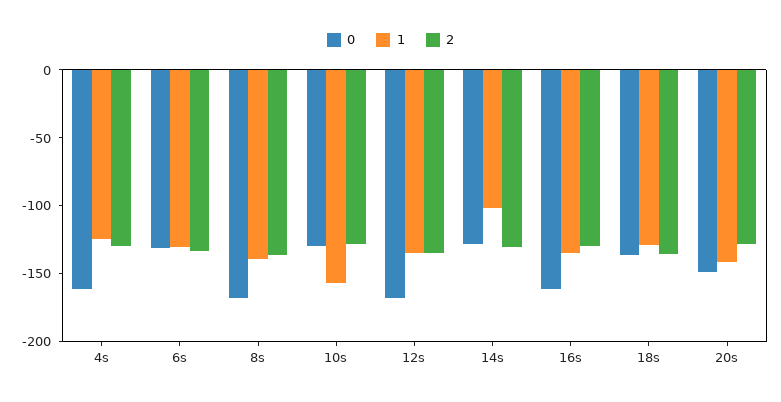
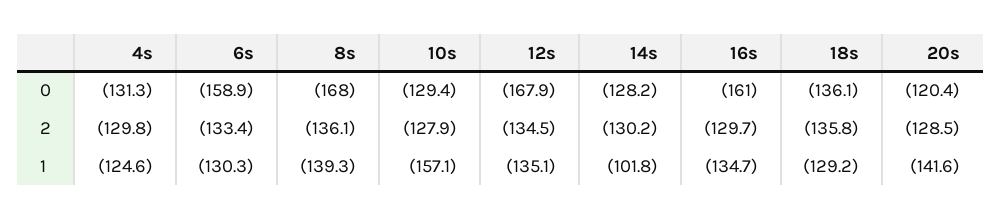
  {
    "0": {
-     "4s": -160,
+     "4s": -131.3,
-     "6s": -130,
+     "6s": -158.9,
      "8s": -168,
      "10s": -129.4,
      "12s": -167.9,
      "14s": -128.2,
      "16s": -161,
      "18s": -136.1,
-     "20s": -150
+     "20s": -120.4
    },
    "1": {
      "4s": -124.6,
      "6s": -130.3,
      "8s": -139.3,
      "10s": -157.1,
      "12s": -135.1,
      "14s": -101.8,
      "16s": -134.7,
      "18s": -129.2,
      "20s": -141.6
    },
    "2": {
      "4s": -129.8,
      "6s": -133.4,
      "8s": -136.1,
      "10s": -127.9,
      "12s": -134.5,
      "14s": -130.2,
      "16s": -129.7,
      "18s": -135.8,
      "20s": -128.5
    }
  }

